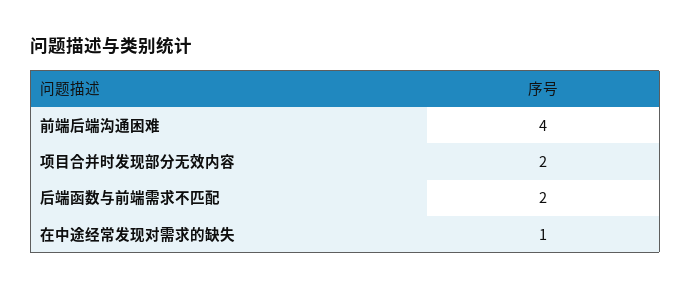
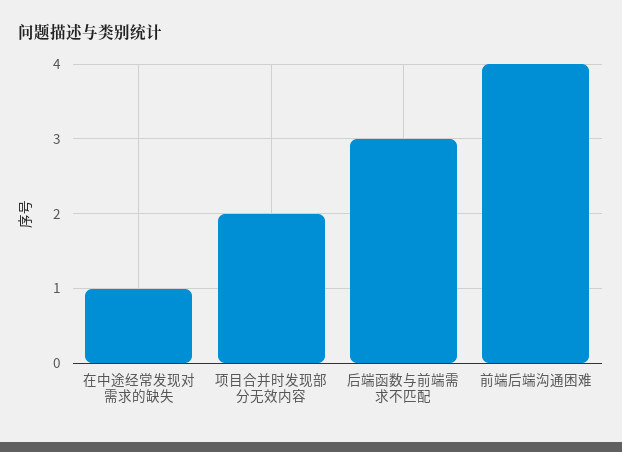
  {
    "前端后端沟通困难": 4,
    "项目合并时发现部分无效内容": 2,
-   "后端函数与前端需求不匹配": 2,
+   "后端函数与前端需求不匹配": 3,
    "在中途经常发现对需求的缺失": 1
  }

